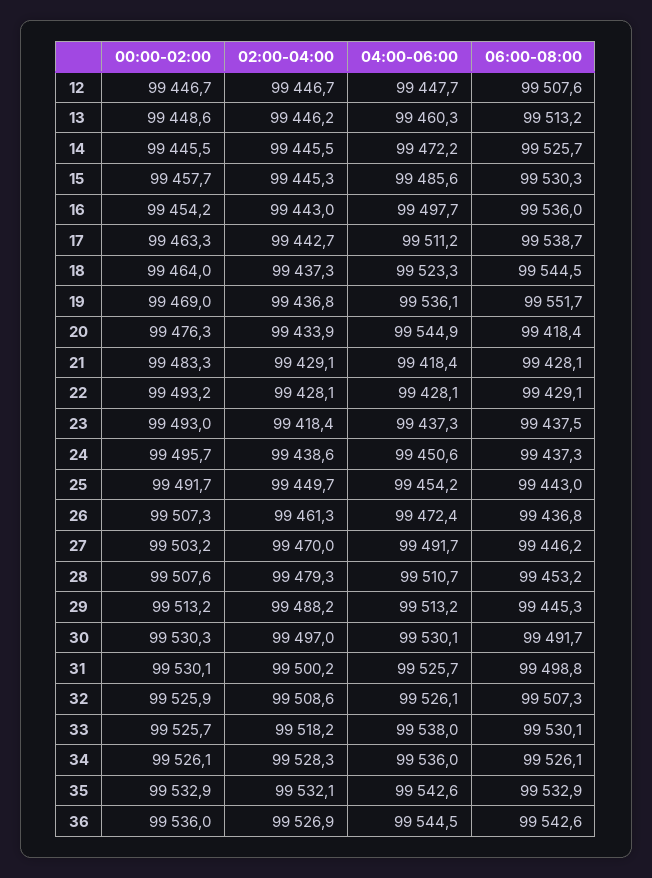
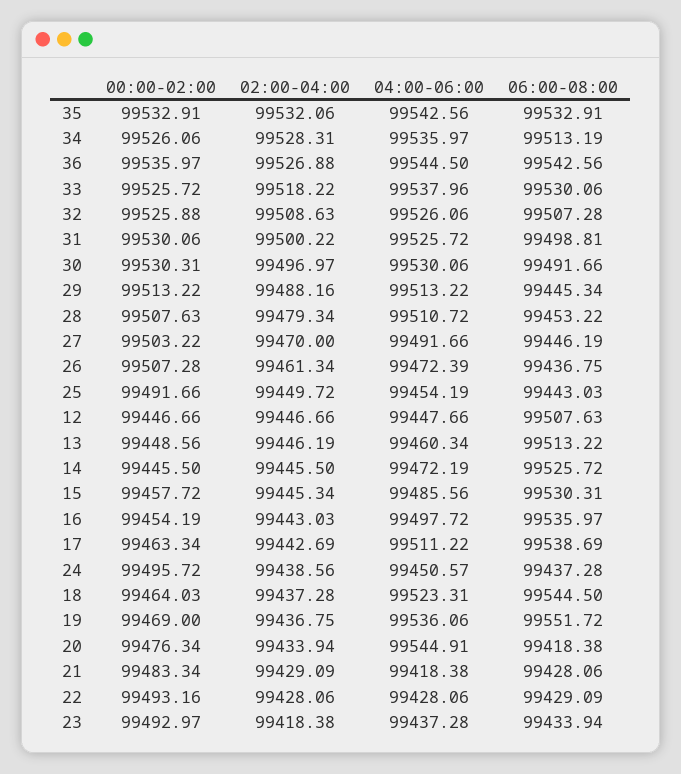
  {
    "00:00-02:00": {
      "12": 99446.66,
      "13": 99448.56,
      "14": 99445.5,
      "15": 99457.72,
      "16": 99454.19,
      "17": 99463.34,
      "18": 99464.03,
      "19": 99469,
      "20": 99476.34,
      "21": 99483.34,
      "22": 99493.16,
      "23": 99492.97,
      "24": 99495.72,
      "25": 99491.66,
      "26": 99507.28,
      "27": 99503.22,
      "28": 99507.63,
      "29": 99513.22,
      "30": 99530.31,
      "31": 99530.06,
      "32": 99525.88,
      "33": 99525.72,
      "34": 99526.06,
      "35": 99532.91,
      "36": 99535.97
    },
    "02:00-04:00": {
      "12": 99446.66,
      "13": 99446.19,
      "14": 99445.5,
      "15": 99445.34,
      "16": 99443.03,
      "17": 99442.69,
      "18": 99437.28,
      "19": 99436.75,
      "20": 99433.94,
      "21": 99429.09,
      "22": 99428.06,
      "23": 99418.38,
      "24": 99438.56,
      "25": 99449.72,
      "26": 99461.34,
      "27": 99470,
      "28": 99479.34,
      "29": 99488.16,
      "30": 99496.97,
      "31": 99500.22,
      "32": 99508.63,
      "33": 99518.22,
      "34": 99528.31,
      "35": 99532.06,
      "36": 99526.88
    },
    "04:00-06:00": {
      "12": 99447.66,
      "13": 99460.34,
      "14": 99472.19,
      "15": 99485.56,
      "16": 99497.72,
      "17": 99511.22,
      "18": 99523.31,
      "19": 99536.06,
      "20": 99544.91,
      "21": 99418.38,
      "22": 99428.06,
      "23": 99437.28,
      "24": 99450.57,
      "25": 99454.19,
      "26": 99472.39,
      "27": 99491.66,
      "28": 99510.72,
      "29": 99513.22,
      "30": 99530.06,
      "31": 99525.72,
      "32": 99526.06,
      "33": 99537.96,
      "34": 99535.97,
      "35": 99542.56,
      "36": 99544.5
    },
    "06:00-08:00": {
      "12": 99507.63,
      "13": 99513.22,
      "14": 99525.72,
      "15": 99530.31,
      "16": 99535.97,
      "17": 99538.69,
      "18": 99544.5,
      "19": 99551.72,
      "20": 99418.38,
      "21": 99428.06,
      "22": 99429.09,
-     "23": 99437.5,
+     "23": 99433.94,
      "24": 99437.28,
      "25": 99443.03,
      "26": 99436.75,
      "27": 99446.19,
      "28": 99453.22,
      "29": 99445.34,
      "30": 99491.66,
      "31": 99498.81,
      "32": 99507.28,
      "33": 99530.06,
-     "34": 99526.1,
+     "34": 99513.19,
      "35": 99532.91,
      "36": 99542.56
    }
  }

